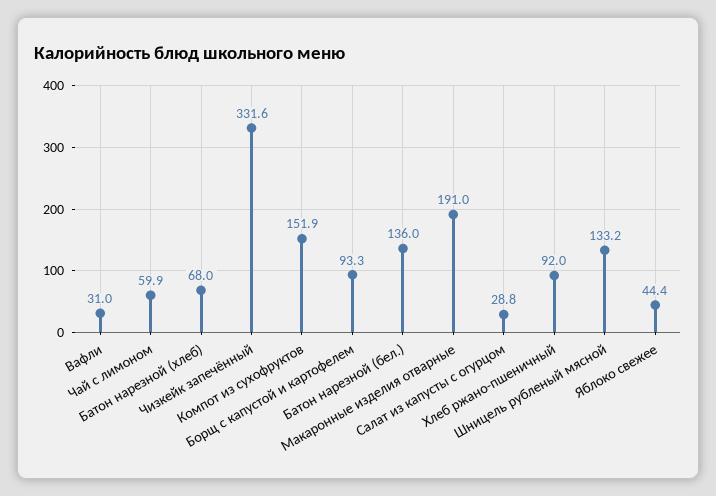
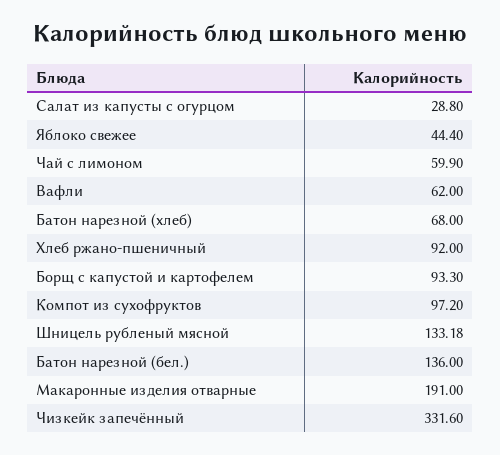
  {
-   "Вафли": 31,
+   "Вафли": 62,
    "Чай с лимоном": 59.9,
    "Батон нарезной (хлеб)": 68,
    "Чизкейк запечённый": 331.6,
-   "Компот из сухофруктов": 151.9,
+   "Компот из сухофруктов": 97.2,
    "Борщ с капустой и картофелем": 93.3,
    "Батон нарезной (бел.)": 136,
    "Макаронные изделия отварные": 191,
    "Салат из капусты с огурцом": 28.8,
    "Хлеб ржано-пшеничный": 92,
    "Шницель рубленый мясной": 133.18,
    "Яблоко свежее": 44.4
  }

